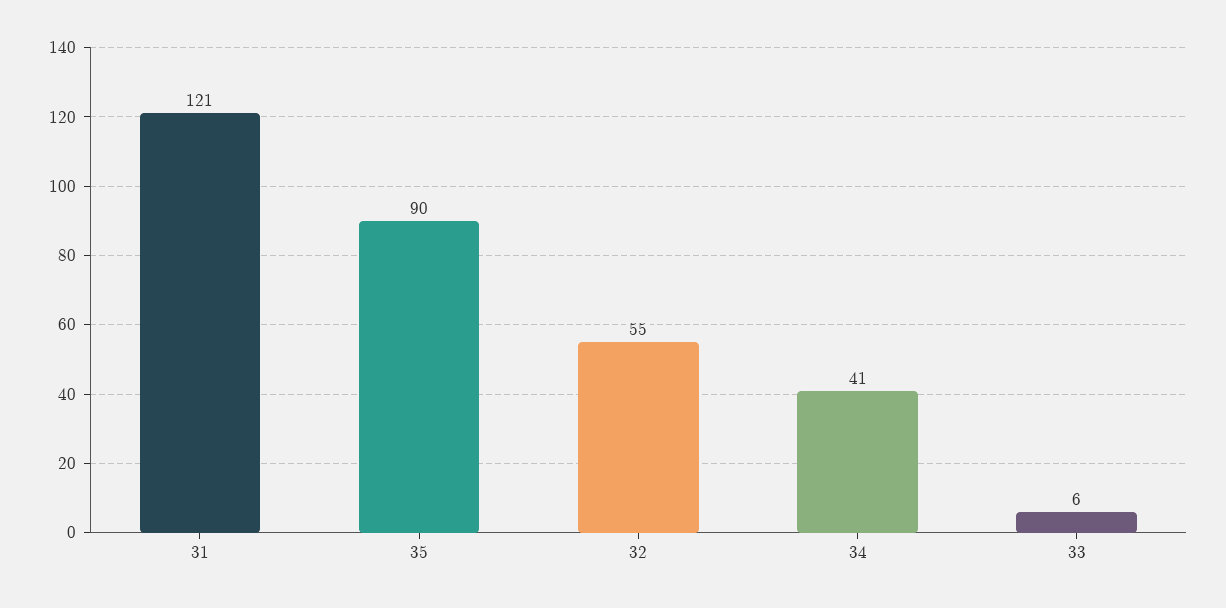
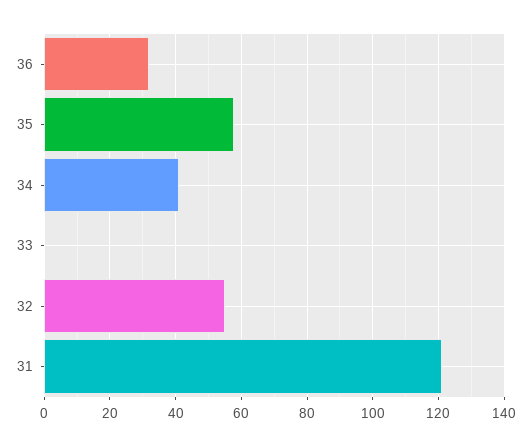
  {
    "31": 121,
-   "35": 90,
+   "35": 58,
    "32": 55,
    "34": 41,
-   "33": 6
+   "33": 0,
+   "36": 32
  }

